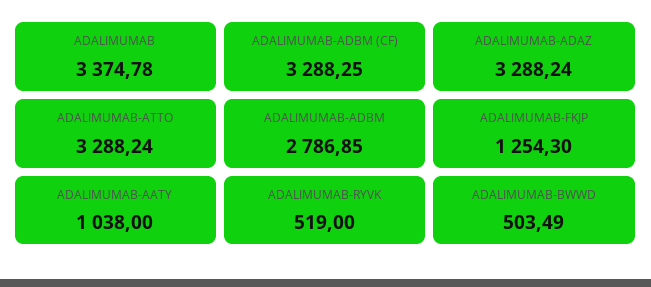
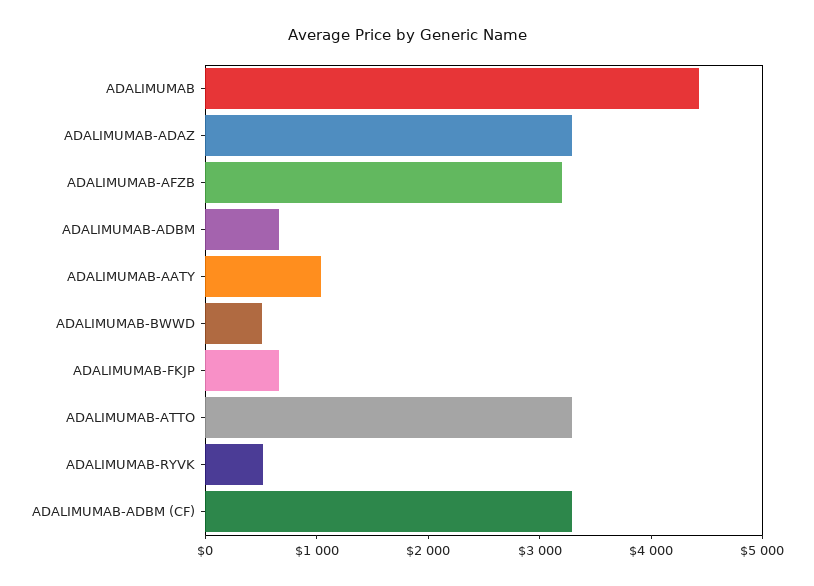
  {
-   "ADALIMUMAB": 3374.78,
+   "ADALIMUMAB": 4400,
    "ADALIMUMAB-ADBM (CF)": 3288.25,
    "ADALIMUMAB-ADAZ": 3288.24,
    "ADALIMUMAB-ATTO": 3288.24,
-   "ADALIMUMAB-ADBM": 2786.85,
+   "ADALIMUMAB-ADBM": 600,
-   "ADALIMUMAB-FKJP": 1254.3,
+   "ADALIMUMAB-FKJP": 600,
    "ADALIMUMAB-AATY": 1038,
    "ADALIMUMAB-RYVK": 519,
-   "ADALIMUMAB-BWWD": 503.49
+   "ADALIMUMAB-BWWD": 503.49,
+   "ADALIMUMAB-AFZB": 3200
  }

